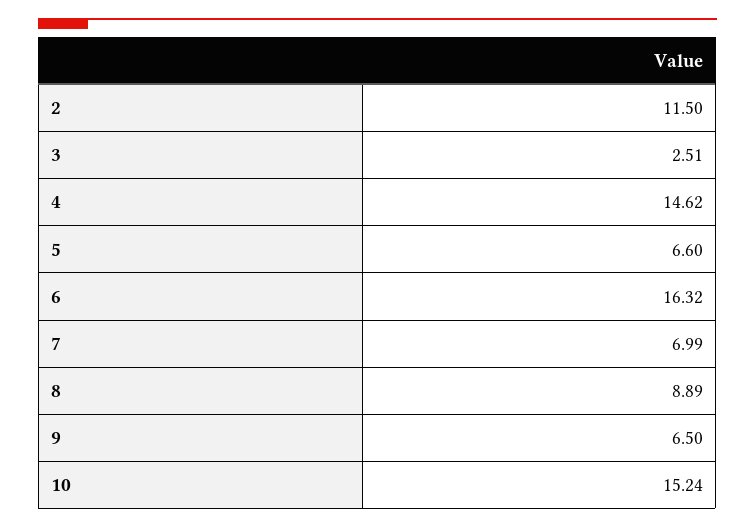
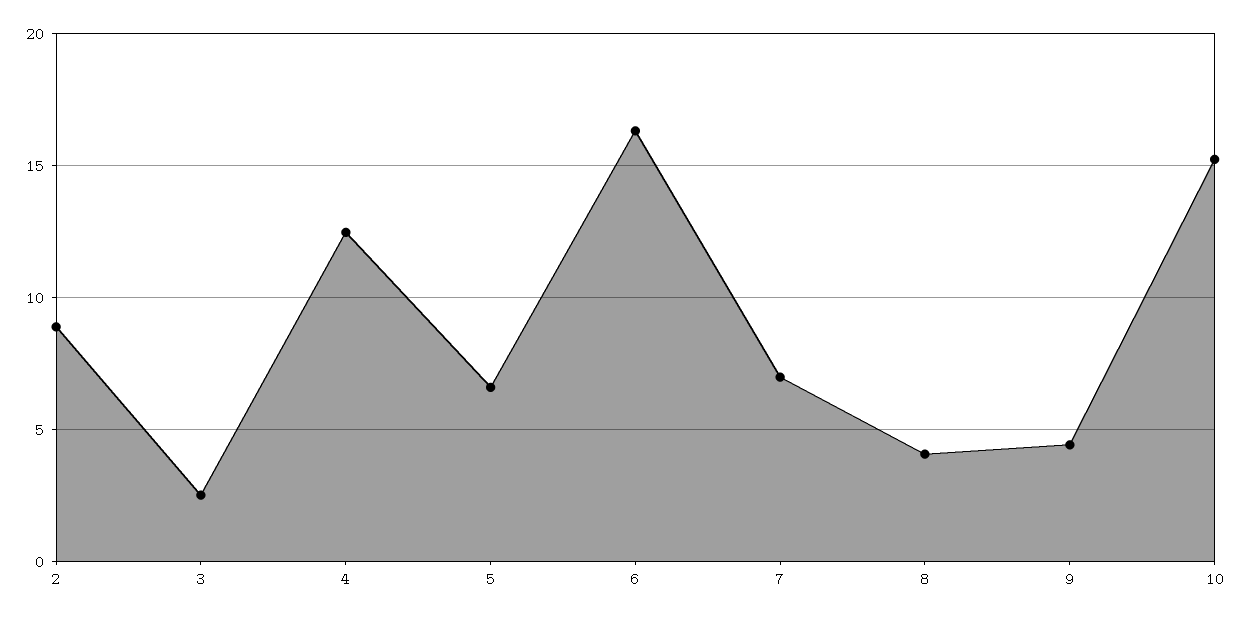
  {
-   "2": 11.5,
+   "2": 9,
    "3": 2.51,
-   "4": 14.62,
+   "4": 12.5,
    "5": 6.6,
    "6": 16.32,
    "7": 6.99,
-   "8": 8.89,
+   "8": 4,
-   "9": 6.5,
+   "9": 4.5,
    "10": 15.24
  }

